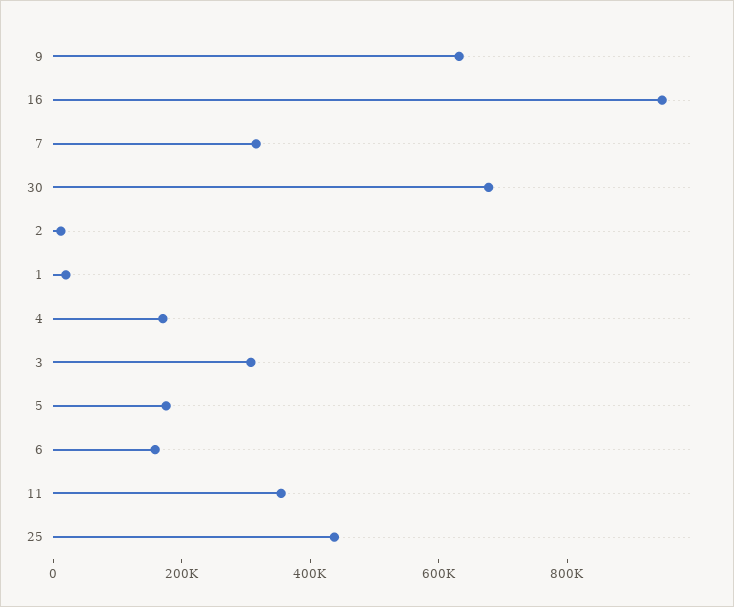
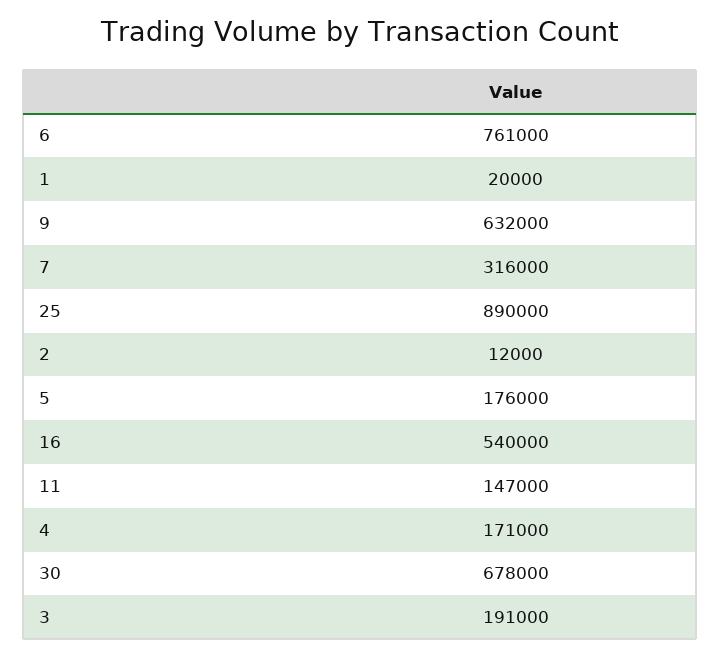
  {
    "9": 632000,
-   "16": 950000,
+   "16": 540000,
    "7": 316000,
    "30": 678000,
    "2": 12000,
    "1": 20000,
    "4": 171000,
-   "3": 300000,
+   "3": 191000,
    "5": 176000,
-   "6": 150000,
+   "6": 761000,
-   "11": 350000,
+   "11": 147000,
-   "25": 450000
+   "25": 890000
  }

